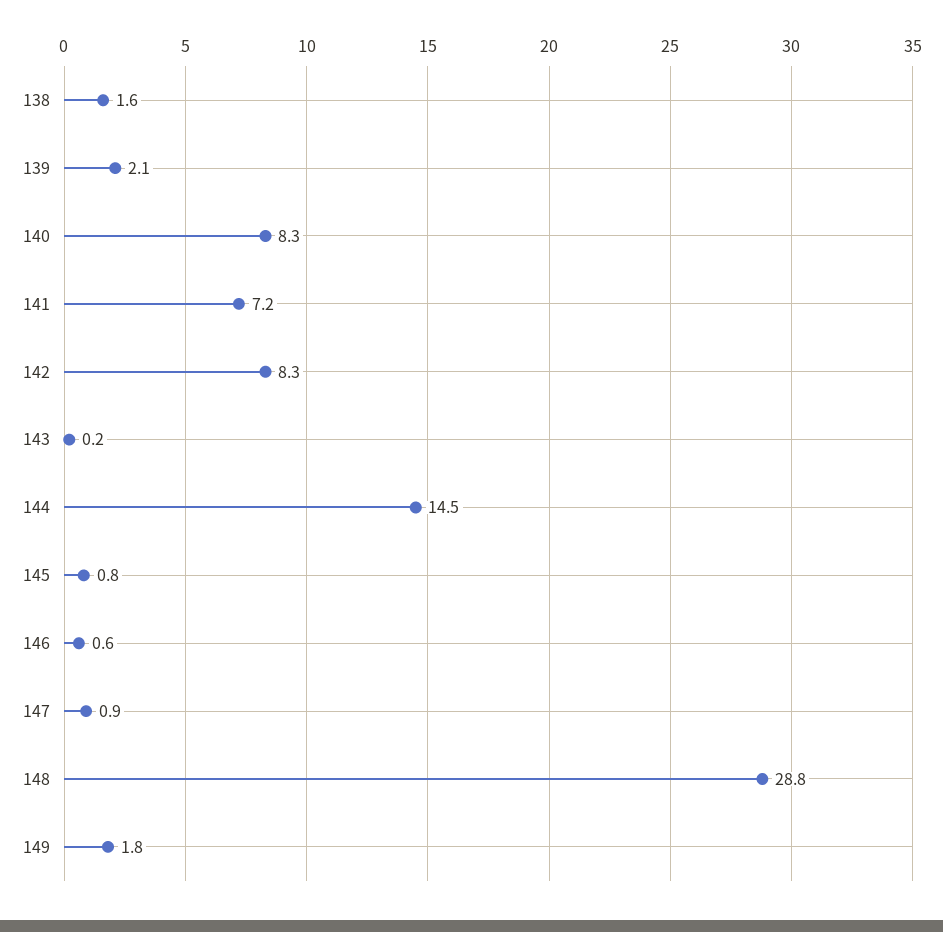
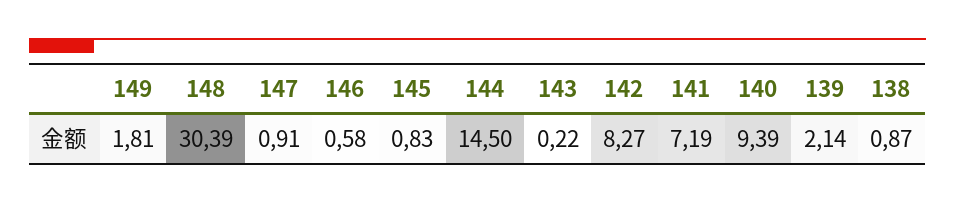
  {
-   "138": 1.6,
+   "138": 0.87,
    "139": 2.14,
-   "140": 8.3,
+   "140": 9.39,
    "141": 7.19,
    "142": 8.27,
    "143": 0.22,
    "144": 14.5,
    "145": 0.83,
    "146": 0.58,
    "147": 0.91,
-   "148": 28.8,
+   "148": 30.39,
    "149": 1.81
  }

